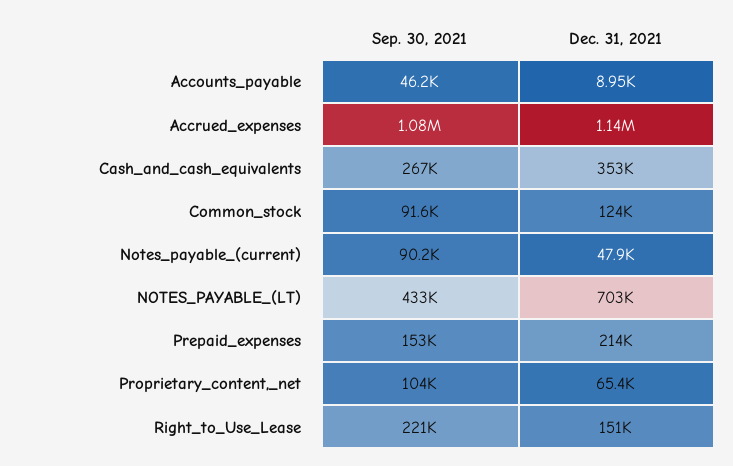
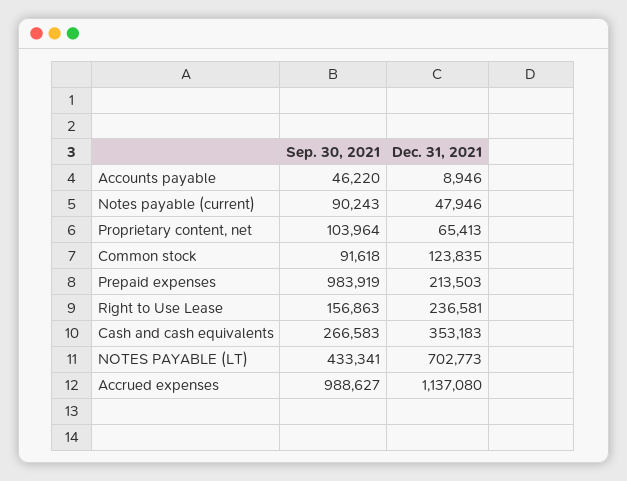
  {
    "Sep. 30, 2021": {
      "Accounts_payable": 46220,
-     "Accrued_expenses": 1080000,
+     "Accrued_expenses": 988627,
      "Cash_and_cash_equivalents": 266583,
      "Common_stock": 91618,
      "Notes_payable_(current)": 90243,
      "NOTES_PAYABLE_(LT)": 433341,
-     "Prepaid_expenses": 153000,
+     "Prepaid_expenses": 983919,
      "Proprietary_content,_net": 103964,
-     "Right_to_Use_Lease": 221000
+     "Right_to_Use_Lease": 156863
    },
    "Dec. 31, 2021": {
      "Accounts_payable": 8946,
      "Accrued_expenses": 1137080,
      "Cash_and_cash_equivalents": 353183,
      "Common_stock": 123835,
      "Notes_payable_(current)": 47946,
      "NOTES_PAYABLE_(LT)": 702773,
      "Prepaid_expenses": 213503,
      "Proprietary_content,_net": 65413,
-     "Right_to_Use_Lease": 151000
+     "Right_to_Use_Lease": 236581
    }
  }

